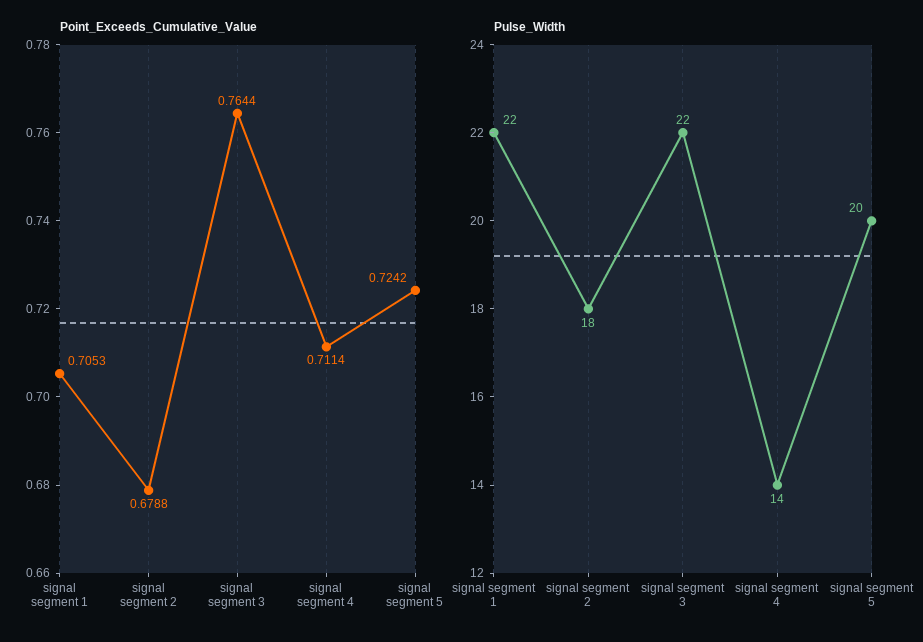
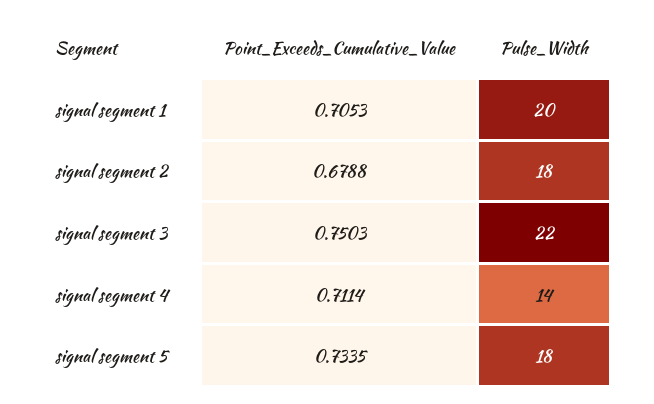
  {
    "Point_Exceeds_Cumulative_Value": {
      "signal segment 1": 0.7053,
      "signal segment 2": 0.6788,
-     "signal segment 3": 0.7644,
+     "signal segment 3": 0.7503,
      "signal segment 4": 0.7114,
-     "signal segment 5": 0.7242
+     "signal segment 5": 0.7335
    },
    "Pulse_Width": {
-     "signal segment 1": 22,
+     "signal segment 1": 20,
      "signal segment 2": 18,
      "signal segment 3": 22,
      "signal segment 4": 14,
-     "signal segment 5": 20
+     "signal segment 5": 18
    }
  }

